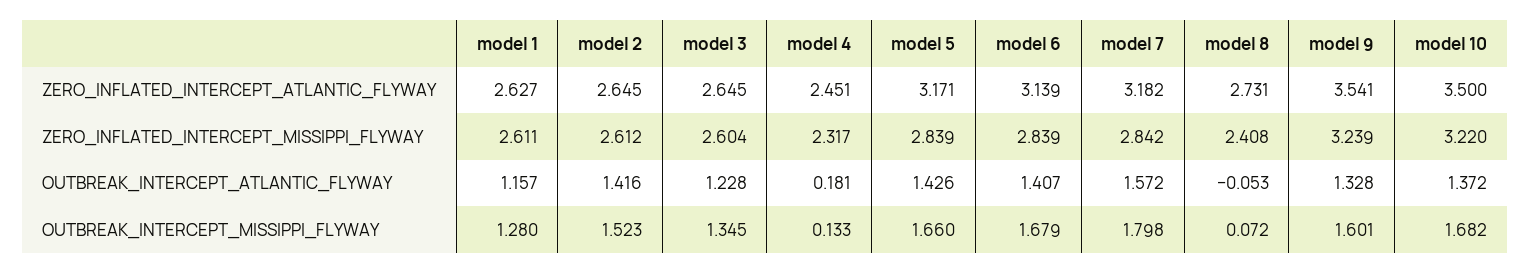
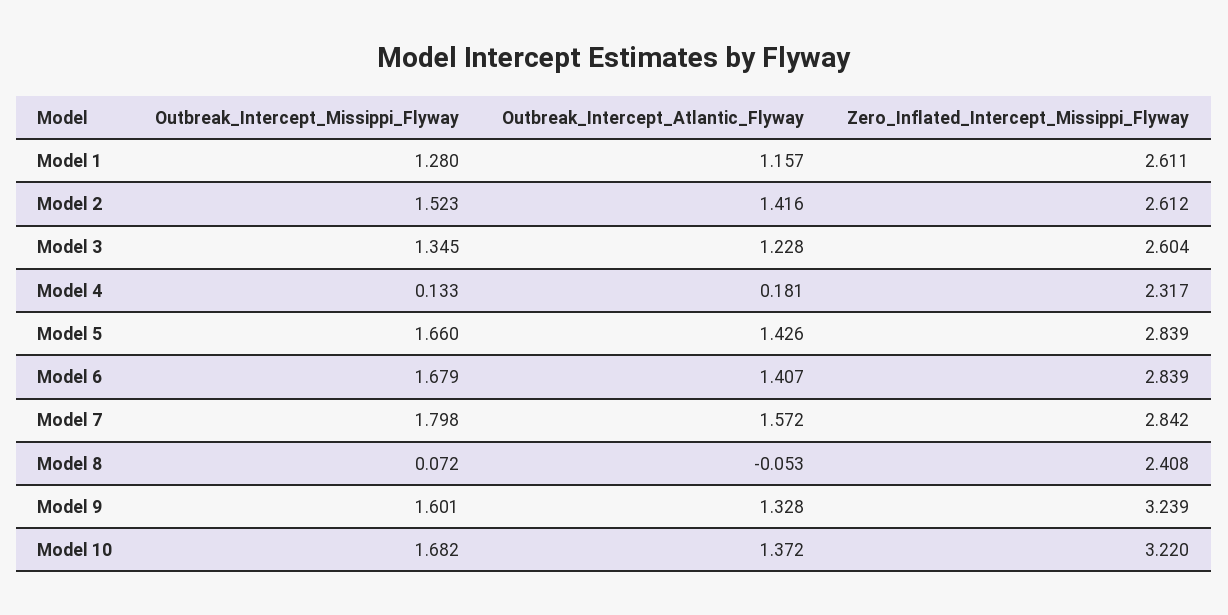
  {
    "model 1": {
-     "ZERO_INFLATED_INTERCEPT_ATLANTIC_FLYWAY": 2.627,
      "ZERO_INFLATED_INTERCEPT_MISSIPPI_FLYWAY": 2.611,
      "OUTBREAK_INTERCEPT_ATLANTIC_FLYWAY": 1.157,
      "OUTBREAK_INTERCEPT_MISSIPPI_FLYWAY": 1.28
    },
    "model 2": {
-     "ZERO_INFLATED_INTERCEPT_ATLANTIC_FLYWAY": 2.645,
      "ZERO_INFLATED_INTERCEPT_MISSIPPI_FLYWAY": 2.612,
      "OUTBREAK_INTERCEPT_ATLANTIC_FLYWAY": 1.416,
      "OUTBREAK_INTERCEPT_MISSIPPI_FLYWAY": 1.523
    },
    "model 3": {
-     "ZERO_INFLATED_INTERCEPT_ATLANTIC_FLYWAY": 2.645,
      "ZERO_INFLATED_INTERCEPT_MISSIPPI_FLYWAY": 2.604,
      "OUTBREAK_INTERCEPT_ATLANTIC_FLYWAY": 1.228,
      "OUTBREAK_INTERCEPT_MISSIPPI_FLYWAY": 1.345
    },
    "model 4": {
-     "ZERO_INFLATED_INTERCEPT_ATLANTIC_FLYWAY": 2.451,
      "ZERO_INFLATED_INTERCEPT_MISSIPPI_FLYWAY": 2.317,
      "OUTBREAK_INTERCEPT_ATLANTIC_FLYWAY": 0.181,
      "OUTBREAK_INTERCEPT_MISSIPPI_FLYWAY": 0.133
    },
    "model 5": {
-     "ZERO_INFLATED_INTERCEPT_ATLANTIC_FLYWAY": 3.171,
      "ZERO_INFLATED_INTERCEPT_MISSIPPI_FLYWAY": 2.839,
      "OUTBREAK_INTERCEPT_ATLANTIC_FLYWAY": 1.426,
      "OUTBREAK_INTERCEPT_MISSIPPI_FLYWAY": 1.66
    },
    "model 6": {
-     "ZERO_INFLATED_INTERCEPT_ATLANTIC_FLYWAY": 3.139,
      "ZERO_INFLATED_INTERCEPT_MISSIPPI_FLYWAY": 2.839,
      "OUTBREAK_INTERCEPT_ATLANTIC_FLYWAY": 1.407,
      "OUTBREAK_INTERCEPT_MISSIPPI_FLYWAY": 1.679
    },
    "model 7": {
-     "ZERO_INFLATED_INTERCEPT_ATLANTIC_FLYWAY": 3.182,
      "ZERO_INFLATED_INTERCEPT_MISSIPPI_FLYWAY": 2.842,
      "OUTBREAK_INTERCEPT_ATLANTIC_FLYWAY": 1.572,
      "OUTBREAK_INTERCEPT_MISSIPPI_FLYWAY": 1.798
    },
    "model 8": {
-     "ZERO_INFLATED_INTERCEPT_ATLANTIC_FLYWAY": 2.731,
      "ZERO_INFLATED_INTERCEPT_MISSIPPI_FLYWAY": 2.408,
      "OUTBREAK_INTERCEPT_ATLANTIC_FLYWAY": -0.053,
      "OUTBREAK_INTERCEPT_MISSIPPI_FLYWAY": 0.072
    },
    "model 9": {
-     "ZERO_INFLATED_INTERCEPT_ATLANTIC_FLYWAY": 3.541,
      "ZERO_INFLATED_INTERCEPT_MISSIPPI_FLYWAY": 3.239,
      "OUTBREAK_INTERCEPT_ATLANTIC_FLYWAY": 1.328,
      "OUTBREAK_INTERCEPT_MISSIPPI_FLYWAY": 1.601
    },
    "model 10": {
-     "ZERO_INFLATED_INTERCEPT_ATLANTIC_FLYWAY": 3.5,
      "ZERO_INFLATED_INTERCEPT_MISSIPPI_FLYWAY": 3.22,
      "OUTBREAK_INTERCEPT_ATLANTIC_FLYWAY": 1.372,
      "OUTBREAK_INTERCEPT_MISSIPPI_FLYWAY": 1.682
    }
  }

